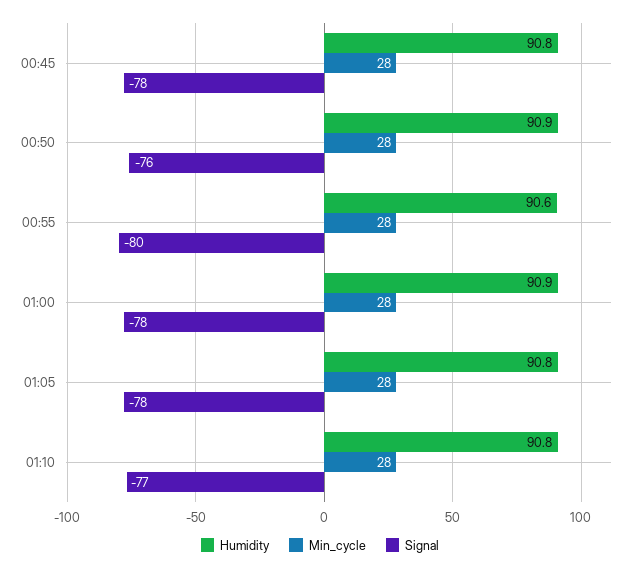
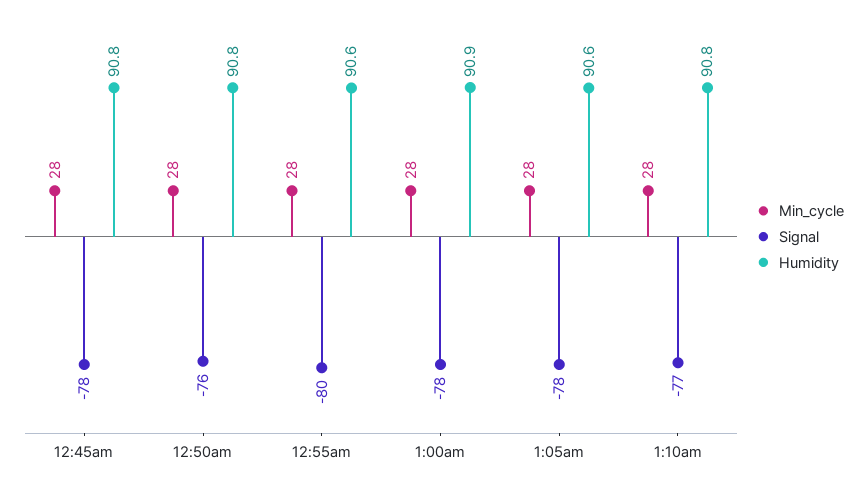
  {
    "Humidity": {
      "00:45": 90.8,
-     "00:50": 90.9,
+     "00:50": 90.8,
      "00:55": 90.6,
      "01:00": 90.9,
-     "01:05": 90.8,
+     "01:05": 90.6,
      "01:10": 90.8
    },
    "Min_cycle": {
      "00:45": 28,
      "00:50": 28,
      "00:55": 28,
      "01:00": 28,
      "01:05": 28,
      "01:10": 28
    },
    "Signal": {
      "00:45": -78,
      "00:50": -76,
      "00:55": -80,
      "01:00": -78,
      "01:05": -78,
      "01:10": -77
    }
  }

